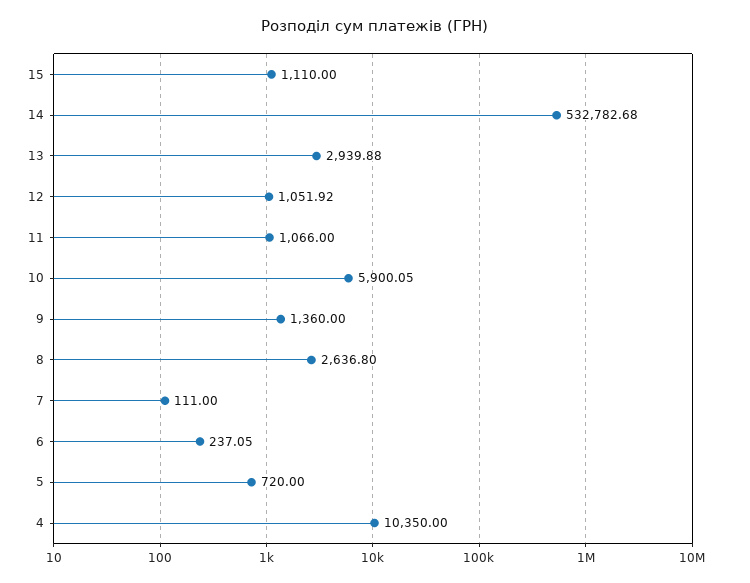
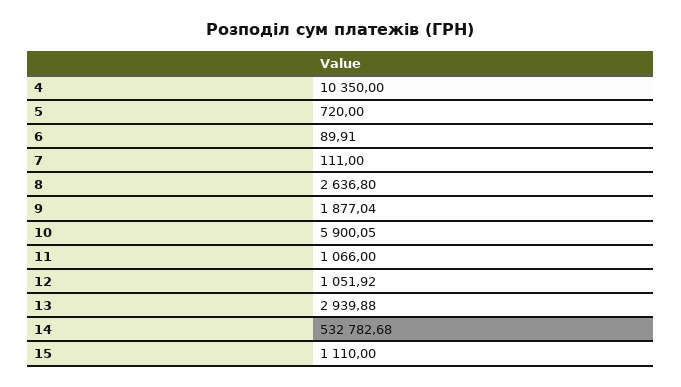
  {
    "15": 1110,
    "14": 532782.68,
    "13": 2939.88,
    "12": 1051.92,
    "11": 1066,
    "10": 5900.05,
-   "9": 1360,
+   "9": 1877.04,
    "8": 2636.8,
    "7": 111,
-   "6": 237.05,
+   "6": 89.91,
    "5": 720,
    "4": 10350
  }

